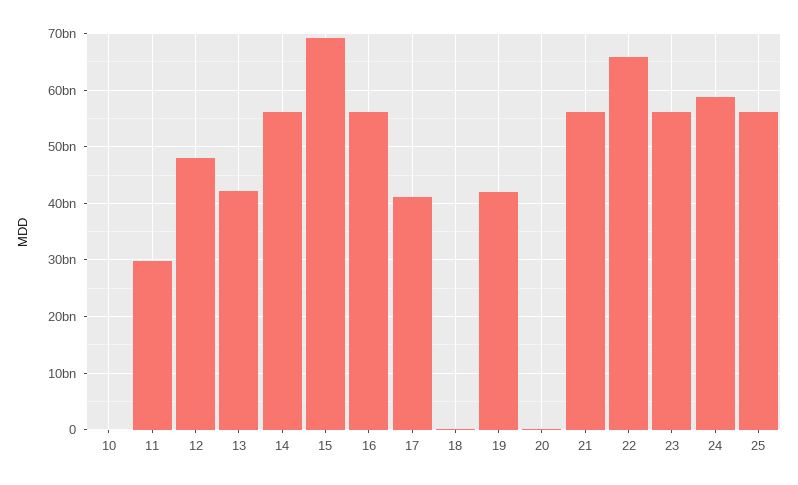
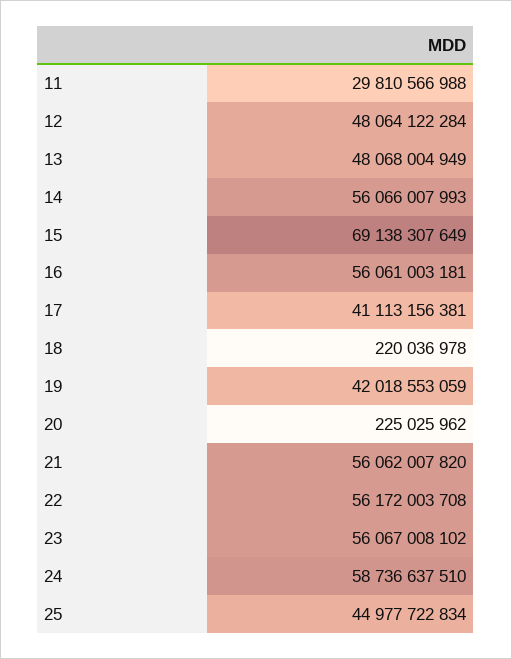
  {
-   "10": 0,
    "11": 29810566988,
    "12": 48064122284,
-   "13": 42000000000,
+   "13": 48068004949,
    "14": 56066007993,
    "15": 69138307649,
    "16": 56061003181,
    "17": 41113156381,
    "18": 220036978,
    "19": 42018553059,
    "20": 225025962,
    "21": 56062007820,
-   "22": 66000000000,
+   "22": 56172003708,
    "23": 56067008102,
    "24": 58736637510,
-   "25": 56000000000
+   "25": 44977722834
  }

